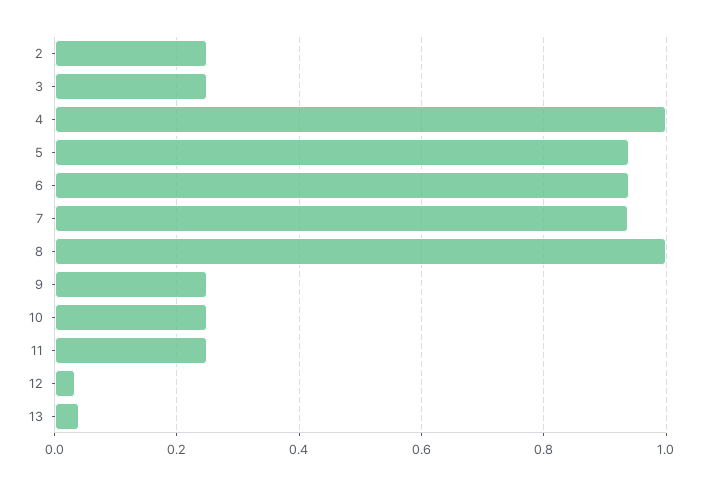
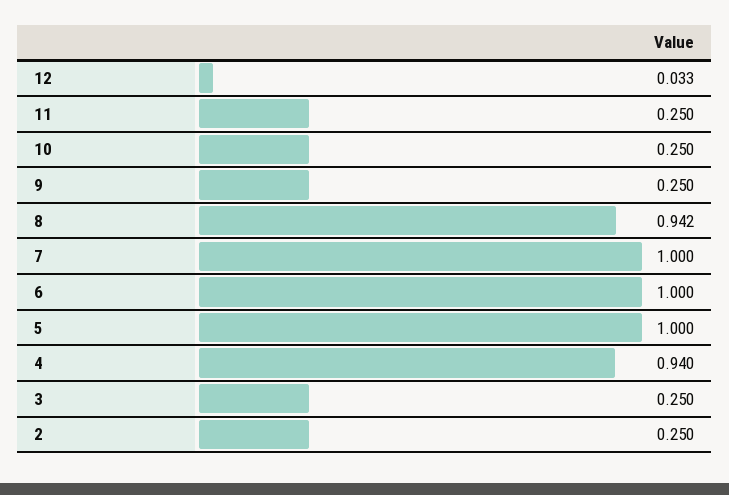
  {
    "2": 0.25,
    "3": 0.25,
-   "4": 1,
+   "4": 0.94,
-   "5": 0.94,
+   "5": 1,
-   "6": 0.94,
+   "6": 1,
-   "7": 0.94,
+   "7": 1,
-   "8": 1,
+   "8": 0.942,
    "9": 0.25,
    "10": 0.25,
    "11": 0.25,
-   "12": 0.033,
+   "12": 0.033
-   "13": 0.04
  }

